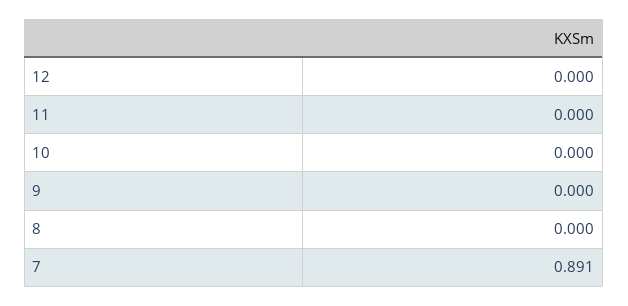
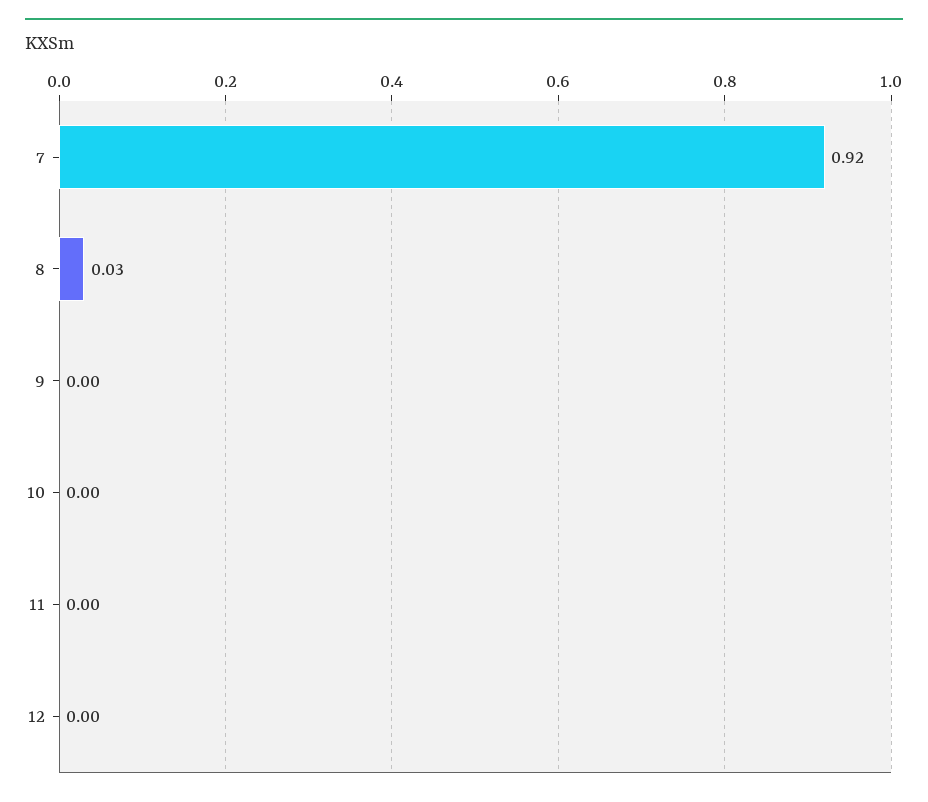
  {
    "12": 0,
    "11": 0,
    "10": 0,
    "9": 0,
-   "8": 0,
+   "8": 0.03,
-   "7": 0.891
+   "7": 0.92
  }

